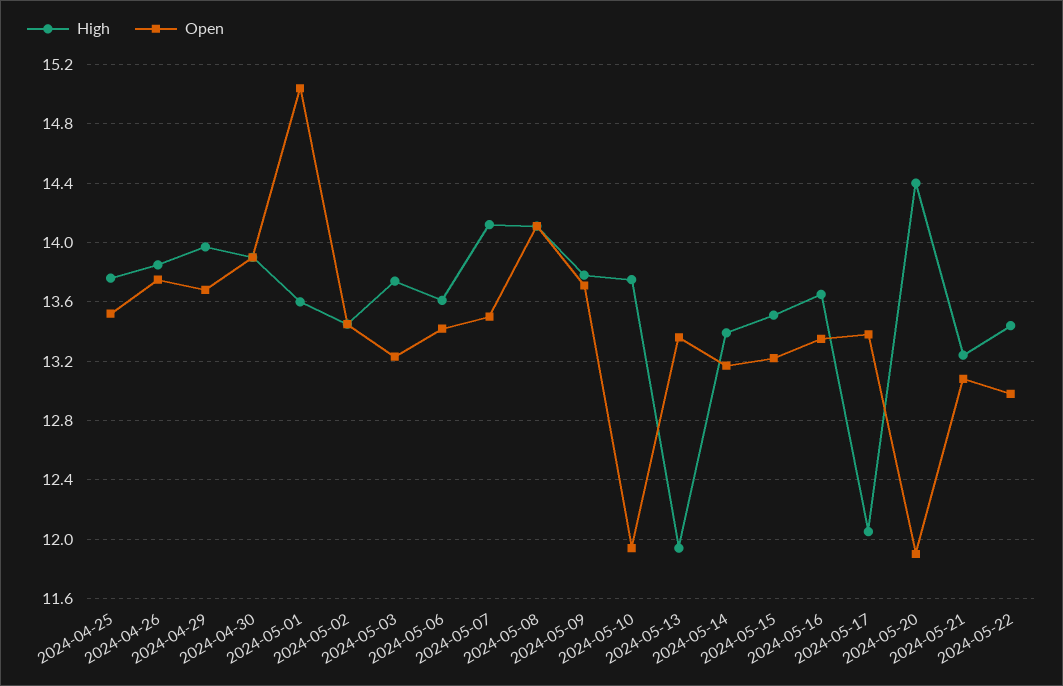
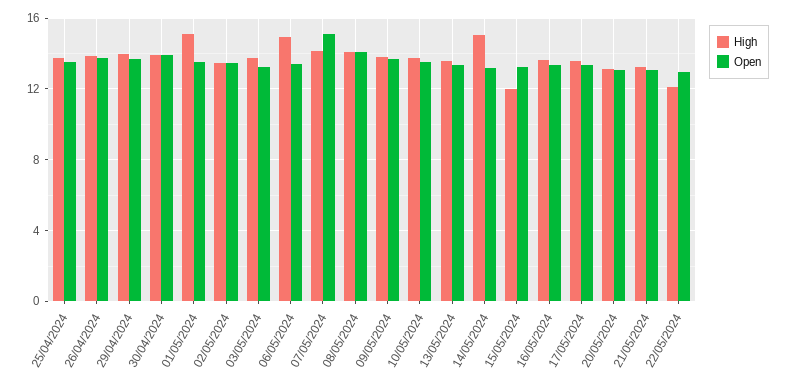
  {
    "High": {
      "2024-04-25": 13.75,
      "2024-04-26": 13.85,
      "2024-04-29": 13.95,
      "2024-04-30": 13.9,
-     "2024-05-01": 13.6,
+     "2024-05-01": 15,
      "2024-05-02": 13.45,
      "2024-05-03": 13.75,
-     "2024-05-06": 13.6,
+     "2024-05-06": 15,
      "2024-05-07": 14.1,
      "2024-05-08": 14.1,
      "2024-05-09": 13.8,
      "2024-05-10": 13.75,
-     "2024-05-13": 11.95,
+     "2024-05-13": 13.5,
-     "2024-05-14": 13.4,
+     "2024-05-14": 15,
-     "2024-05-15": 13.5,
+     "2024-05-15": 12,
      "2024-05-16": 13.65,
-     "2024-05-17": 12.05,
+     "2024-05-17": 13.5,
-     "2024-05-20": 14.4,
+     "2024-05-20": 13,
      "2024-05-21": 13.25,
-     "2024-05-22": 13.45
+     "2024-05-22": 12
    },
    "Open": {
      "2024-04-25": 13.5,
      "2024-04-26": 13.75,
      "2024-04-29": 13.7,
      "2024-04-30": 13.9,
-     "2024-05-01": 15.05,
+     "2024-05-01": 13.5,
      "2024-05-02": 13.45,
      "2024-05-03": 13.25,
      "2024-05-06": 13.4,
-     "2024-05-07": 13.5,
+     "2024-05-07": 15,
      "2024-05-08": 14.1,
      "2024-05-09": 13.7,
-     "2024-05-10": 11.95,
+     "2024-05-10": 13.5,
      "2024-05-13": 13.35,
      "2024-05-14": 13.15,
      "2024-05-15": 13.2,
      "2024-05-16": 13.35,
      "2024-05-17": 13.4,
-     "2024-05-20": 11.9,
+     "2024-05-20": 13,
      "2024-05-21": 13.1,
      "2024-05-22": 13
    }
  }

